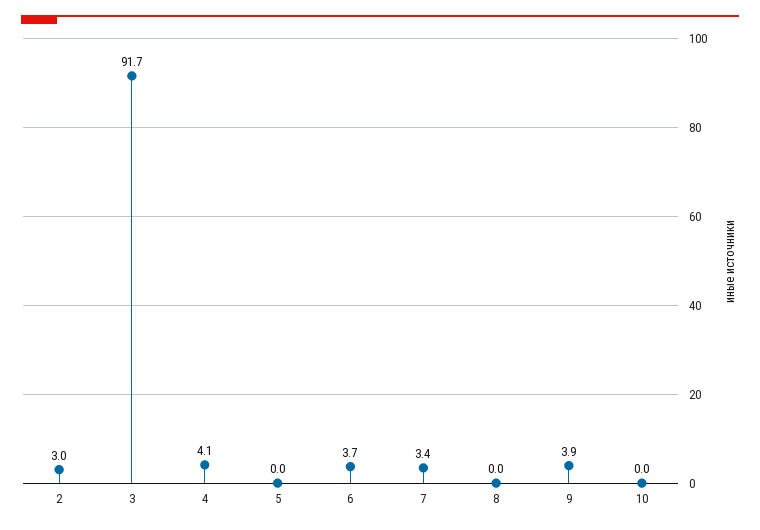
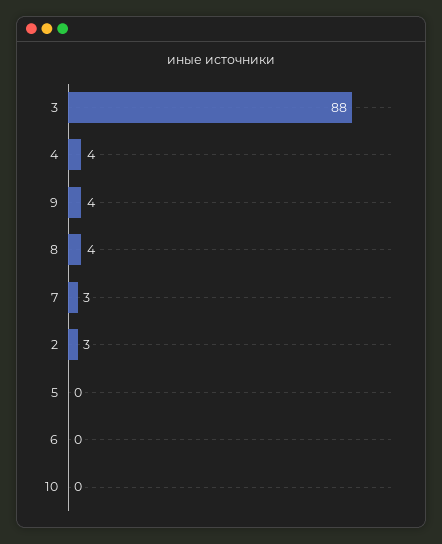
  {
    "2": 3,
-   "3": 91.7,
+   "3": 88,
    "4": 4.1,
    "5": 0,
-   "6": 3.7,
+   "6": 0,
    "7": 3.4,
-   "8": 0,
+   "8": 4,
    "9": 3.9,
    "10": 0
  }

